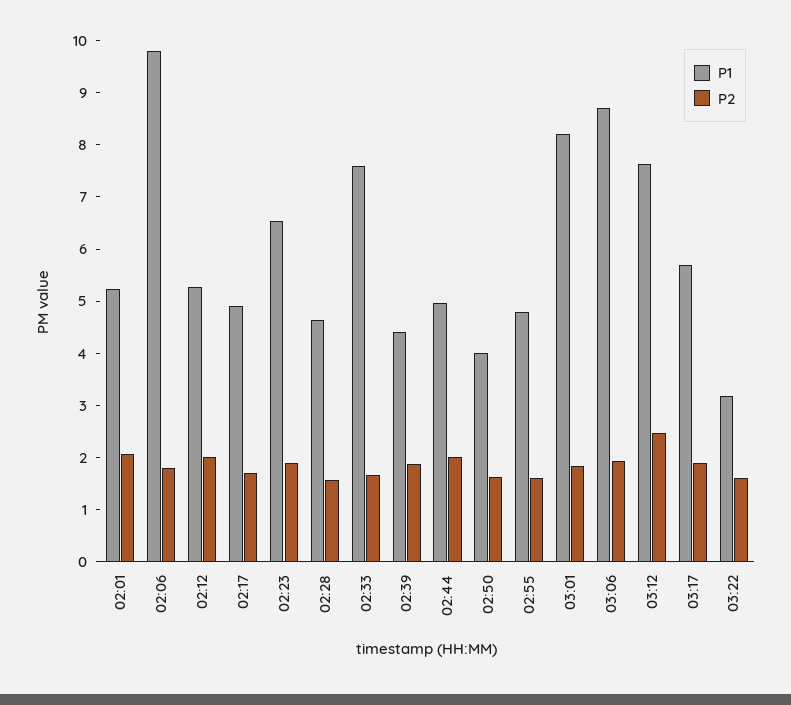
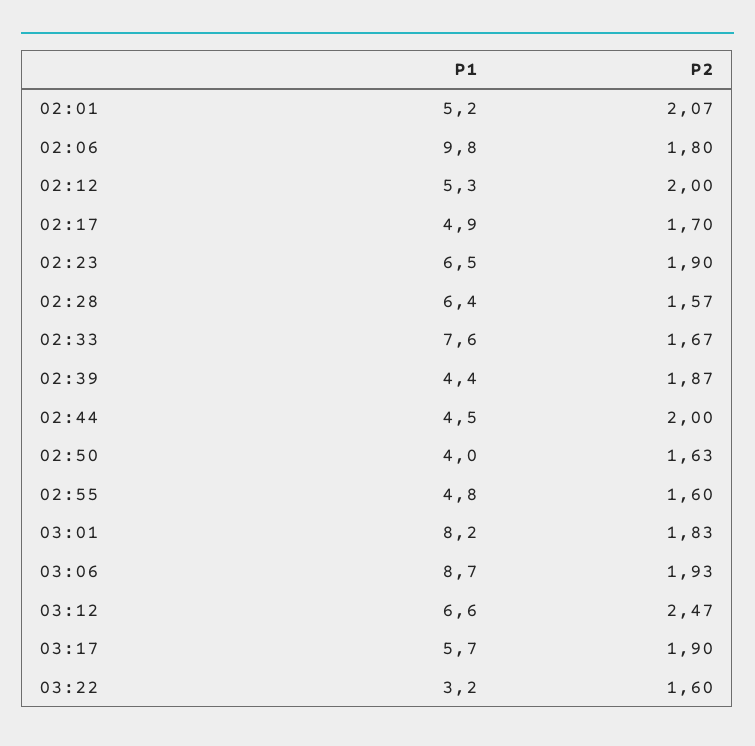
  {
    "P1": {
      "02:01": 5.2,
      "02:06": 9.8,
      "02:12": 5.3,
      "02:17": 4.9,
      "02:23": 6.5,
-     "02:28": 4.6,
+     "02:28": 6.4,
      "02:33": 7.6,
      "02:39": 4.4,
-     "02:44": 5,
+     "02:44": 4.5,
      "02:50": 4,
      "02:55": 4.8,
      "03:01": 8.2,
      "03:06": 8.7,
-     "03:12": 7.6,
+     "03:12": 6.6,
      "03:17": 5.7,
      "03:22": 3.2
    },
    "P2": {
      "02:01": 2.07,
      "02:06": 1.8,
      "02:12": 2,
      "02:17": 1.7,
      "02:23": 1.9,
      "02:28": 1.57,
      "02:33": 1.67,
      "02:39": 1.87,
      "02:44": 2,
      "02:50": 1.63,
      "02:55": 1.6,
      "03:01": 1.83,
      "03:06": 1.93,
      "03:12": 2.47,
      "03:17": 1.9,
      "03:22": 1.6
    }
  }

